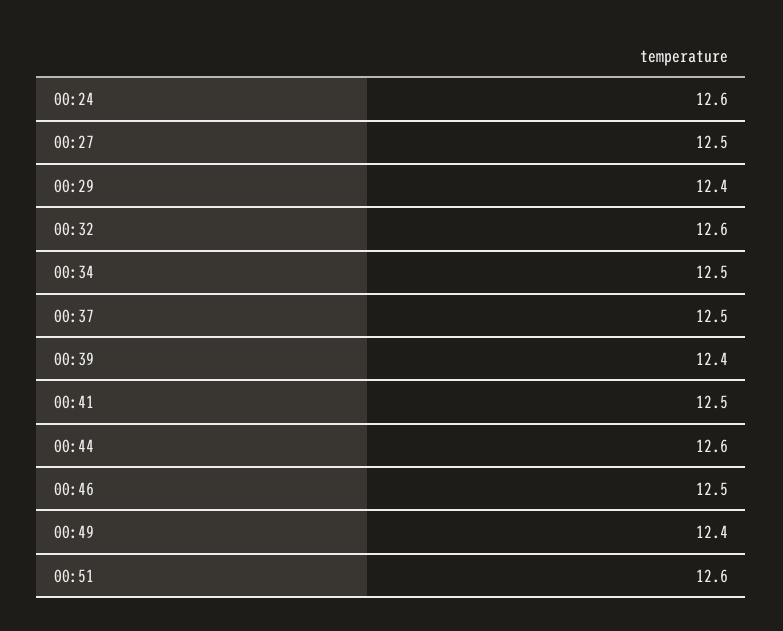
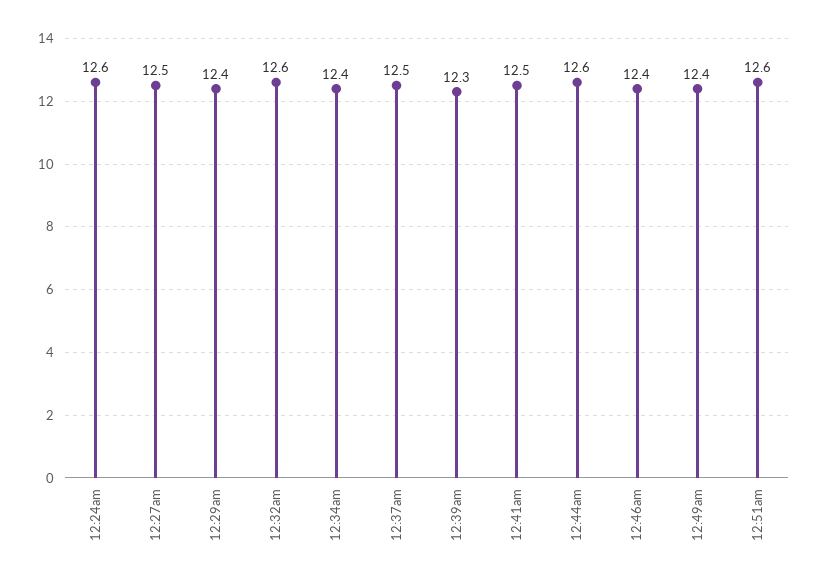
  {
    "00:24": 12.6,
    "00:27": 12.5,
    "00:29": 12.4,
    "00:32": 12.6,
-   "00:34": 12.5,
+   "00:34": 12.4,
    "00:37": 12.5,
-   "00:39": 12.4,
+   "00:39": 12.3,
    "00:41": 12.5,
    "00:44": 12.6,
-   "00:46": 12.5,
+   "00:46": 12.4,
    "00:49": 12.4,
    "00:51": 12.6
  }

